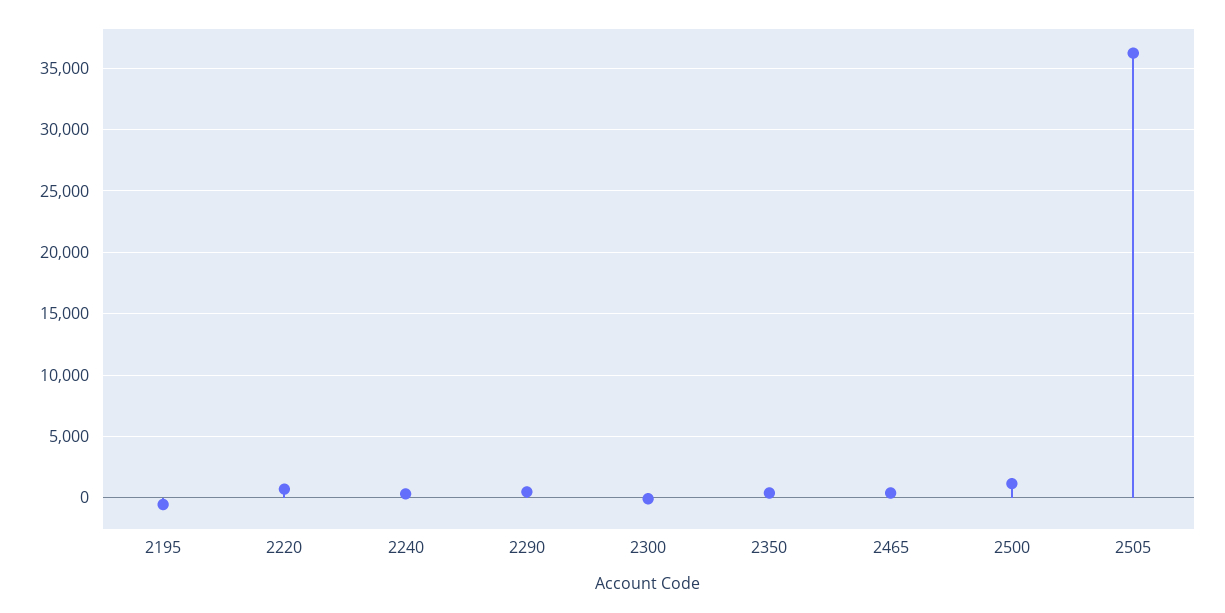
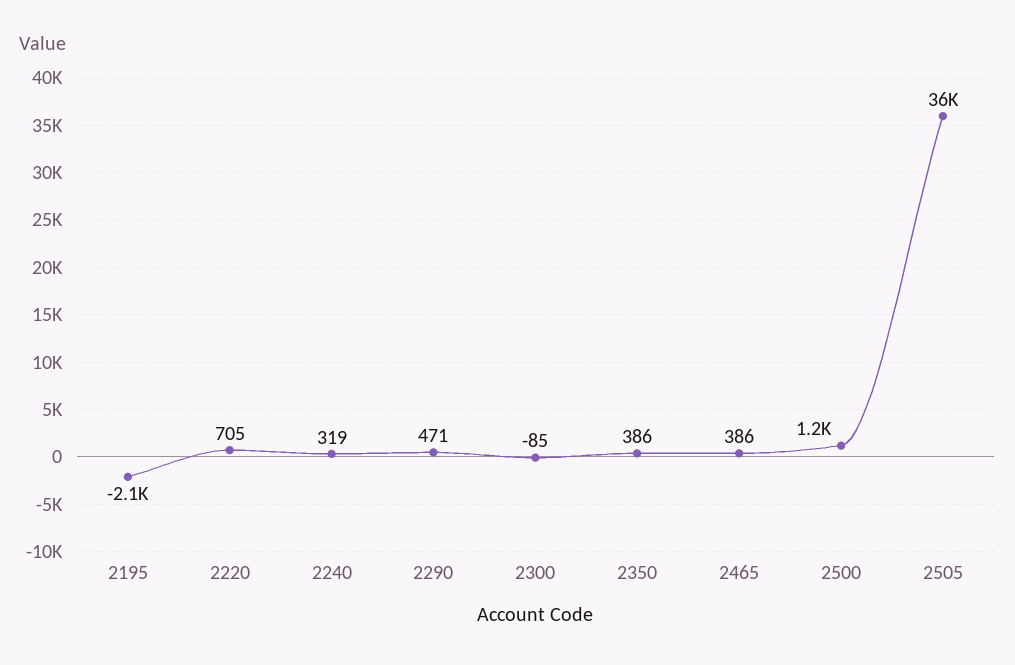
  {
-   "2195": -500,
+   "2195": -2100,
    "2220": 705,
    "2240": 319,
    "2290": 471,
    "2300": -85,
    "2350": 386,
    "2465": 386,
    "2500": 1200,
    "2505": 36000
  }

